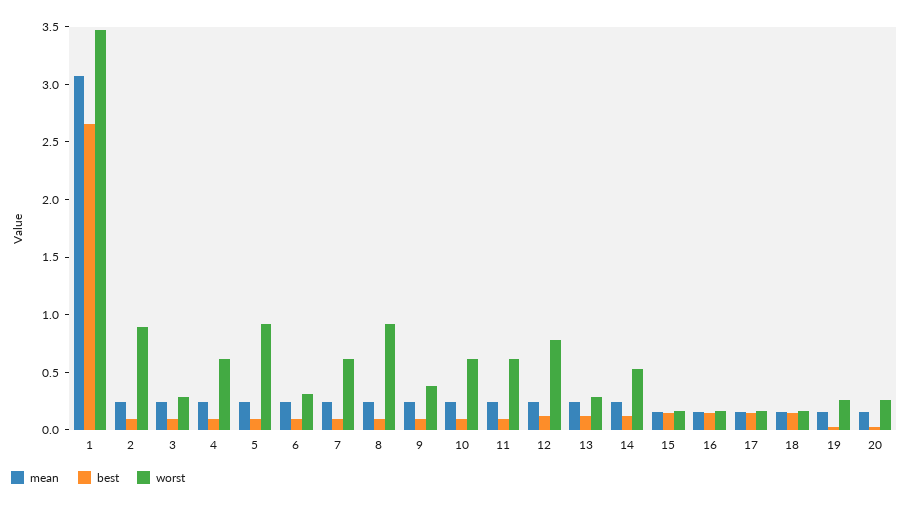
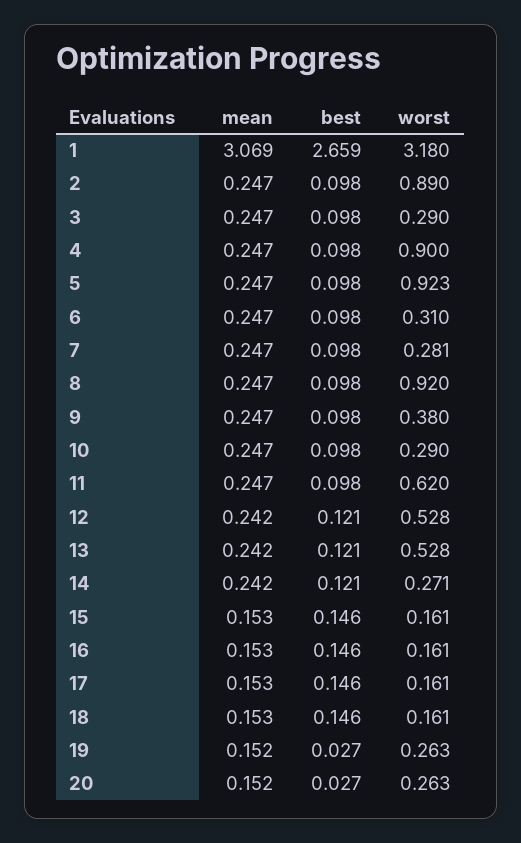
  {
    "mean": {
      "1": 3.069,
      "2": 0.247,
      "3": 0.247,
      "4": 0.247,
      "5": 0.247,
      "6": 0.247,
      "7": 0.247,
      "8": 0.247,
      "9": 0.247,
      "10": 0.247,
      "11": 0.247,
      "12": 0.242,
      "13": 0.242,
      "14": 0.242,
      "15": 0.153,
      "16": 0.153,
      "17": 0.153,
      "18": 0.153,
      "19": 0.152,
      "20": 0.152
    },
    "best": {
      "1": 2.659,
      "2": 0.098,
      "3": 0.098,
      "4": 0.098,
      "5": 0.098,
      "6": 0.098,
      "7": 0.098,
      "8": 0.098,
      "9": 0.098,
      "10": 0.098,
      "11": 0.098,
      "12": 0.121,
      "13": 0.121,
      "14": 0.121,
      "15": 0.146,
      "16": 0.146,
      "17": 0.146,
      "18": 0.146,
      "19": 0.027,
      "20": 0.027
    },
    "worst": {
-     "1": 3.5,
+     "1": 3.18,
      "2": 0.89,
      "3": 0.29,
-     "4": 0.6,
+     "4": 0.9,
      "5": 0.923,
      "6": 0.31,
-     "7": 0.6,
+     "7": 0.281,
      "8": 0.92,
      "9": 0.38,
-     "10": 0.6,
+     "10": 0.29,
      "11": 0.62,
-     "12": 0.8,
+     "12": 0.528,
-     "13": 0.3,
+     "13": 0.528,
-     "14": 0.5,
+     "14": 0.271,
      "15": 0.161,
      "16": 0.161,
      "17": 0.161,
      "18": 0.161,
      "19": 0.263,
      "20": 0.263
    }
  }

